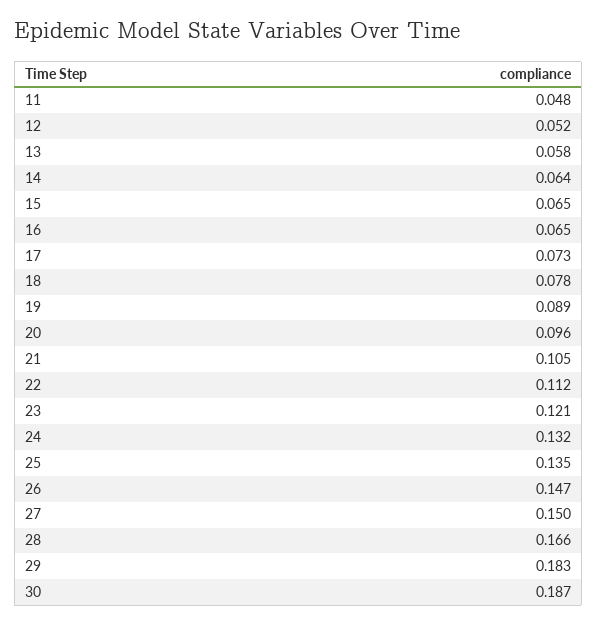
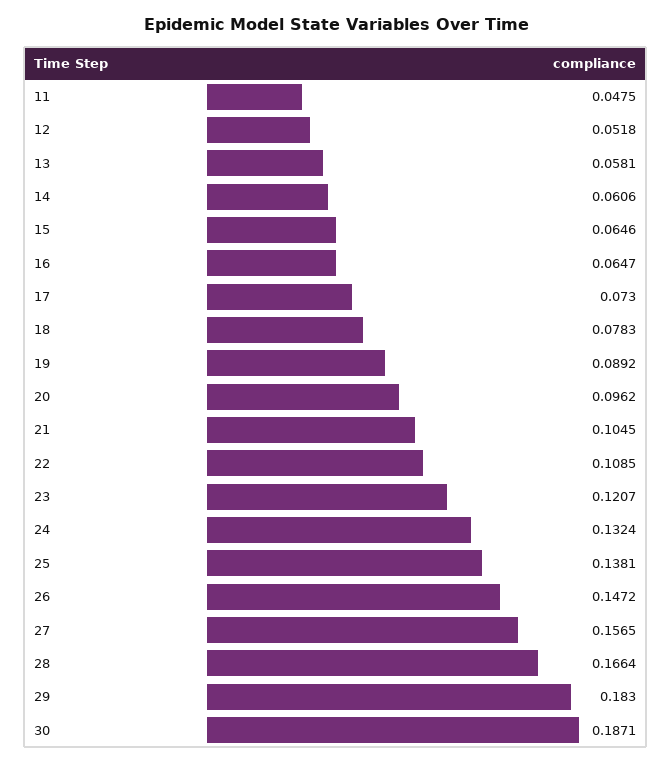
  {
    "11": 0.0475,
    "12": 0.0518,
    "13": 0.0581,
-   "14": 0.064,
+   "14": 0.0606,
    "15": 0.0646,
    "16": 0.0647,
    "17": 0.073,
    "18": 0.0783,
    "19": 0.0892,
    "20": 0.0962,
    "21": 0.1045,
-   "22": 0.112,
+   "22": 0.1085,
    "23": 0.1207,
    "24": 0.1324,
-   "25": 0.135,
+   "25": 0.1381,
    "26": 0.1472,
-   "27": 0.15,
+   "27": 0.1565,
    "28": 0.1664,
    "29": 0.183,
    "30": 0.1871
  }

